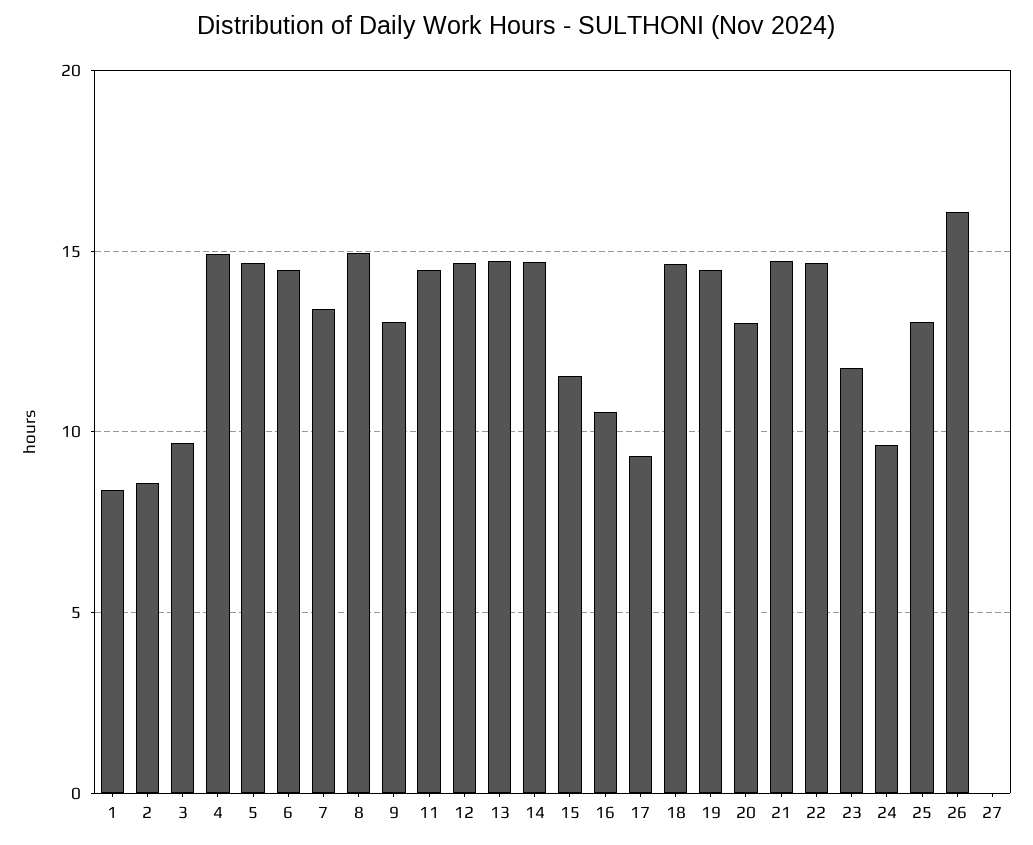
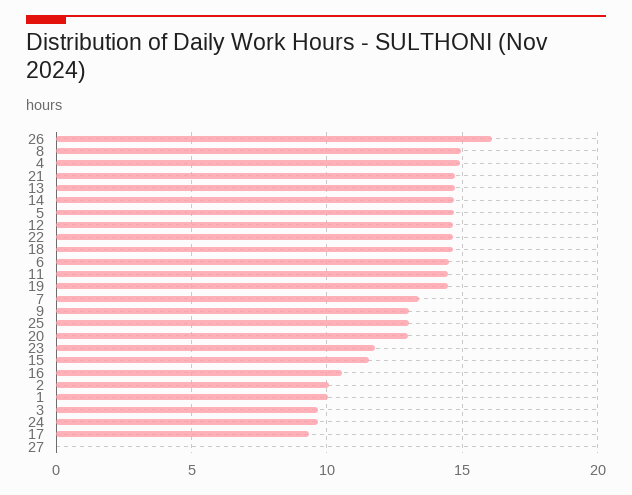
  {
-   "1": 8.5,
+   "1": 10,
-   "2": 8.5,
+   "2": 10,
    "3": 9.5,
    "4": 15,
    "5": 14.5,
    "6": 14.5,
    "7": 13.5,
    "8": 15,
    "9": 13,
    "11": 14.5,
    "12": 14.5,
    "13": 14.5,
    "14": 14.5,
    "15": 11.5,
    "16": 10.5,
    "17": 9.5,
    "18": 14.5,
    "19": 14.5,
    "20": 13,
    "21": 14.5,
    "22": 14.5,
    "23": 12,
    "24": 9.5,
    "25": 13,
    "26": 16,
    "27": 0
  }

